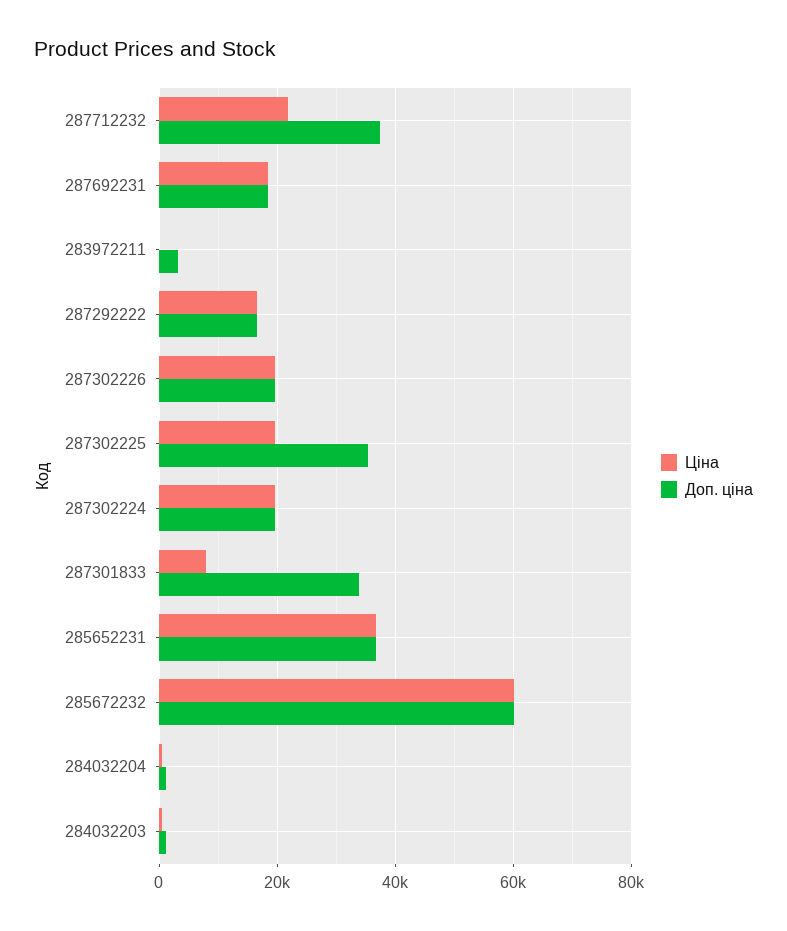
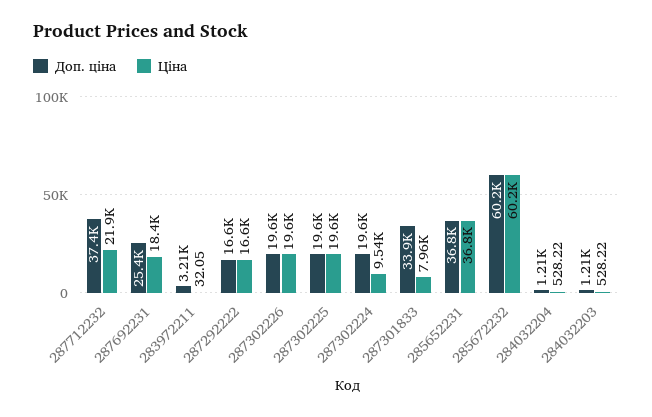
  {
    "Ціна": {
      "287712232": 21900,
      "287692231": 18400,
      "283972211": 32.05,
      "287292222": 16600,
      "287302226": 19600,
      "287302225": 19600,
-     "287302224": 20000,
+     "287302224": 9540,
      "287301833": 7960,
      "285652231": 36800,
      "285672232": 60200,
      "284032204": 528.22,
      "284032203": 528.22
    },
    "Доп. ціна": {
      "287712232": 37400,
-     "287692231": 18000,
+     "287692231": 25400,
      "283972211": 3210,
      "287292222": 16600,
      "287302226": 19600,
-     "287302225": 36000,
+     "287302225": 19600,
      "287302224": 19600,
      "287301833": 33900,
      "285652231": 36800,
      "285672232": 60200,
      "284032204": 1210,
      "284032203": 1210
    }
  }

